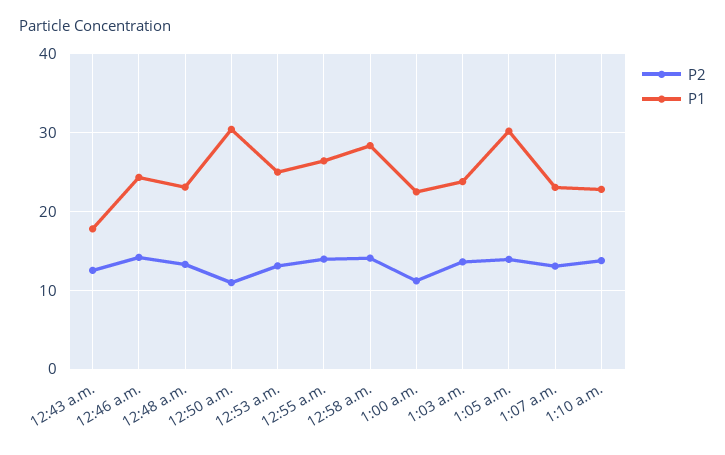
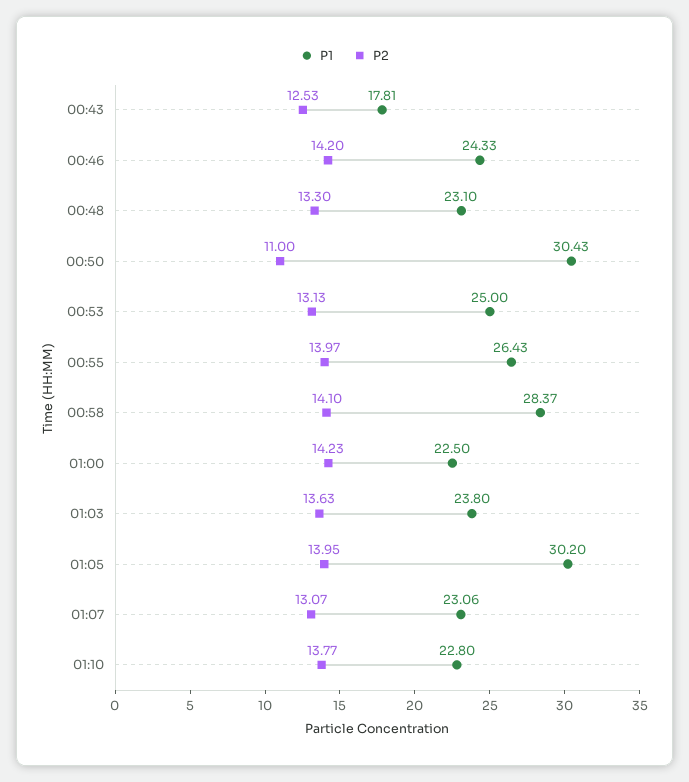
  {
    "P2": {
      "12:43 a.m.": 12.53,
      "12:46 a.m.": 14.2,
      "12:48 a.m.": 13.3,
      "12:50 a.m.": 11,
      "12:53 a.m.": 13.13,
      "12:55 a.m.": 13.97,
      "12:58 a.m.": 14.1,
-     "1:00 a.m.": 11,
+     "1:00 a.m.": 14.23,
      "1:03 a.m.": 13.63,
      "1:05 a.m.": 13.95,
      "1:07 a.m.": 13.07,
      "1:10 a.m.": 13.77
    },
    "P1": {
      "12:43 a.m.": 17.81,
      "12:46 a.m.": 24.33,
      "12:48 a.m.": 23.1,
      "12:50 a.m.": 30.43,
      "12:53 a.m.": 25,
      "12:55 a.m.": 26.43,
      "12:58 a.m.": 28.37,
      "1:00 a.m.": 22.5,
      "1:03 a.m.": 23.8,
      "1:05 a.m.": 30.2,
      "1:07 a.m.": 23.06,
      "1:10 a.m.": 22.8
    }
  }

